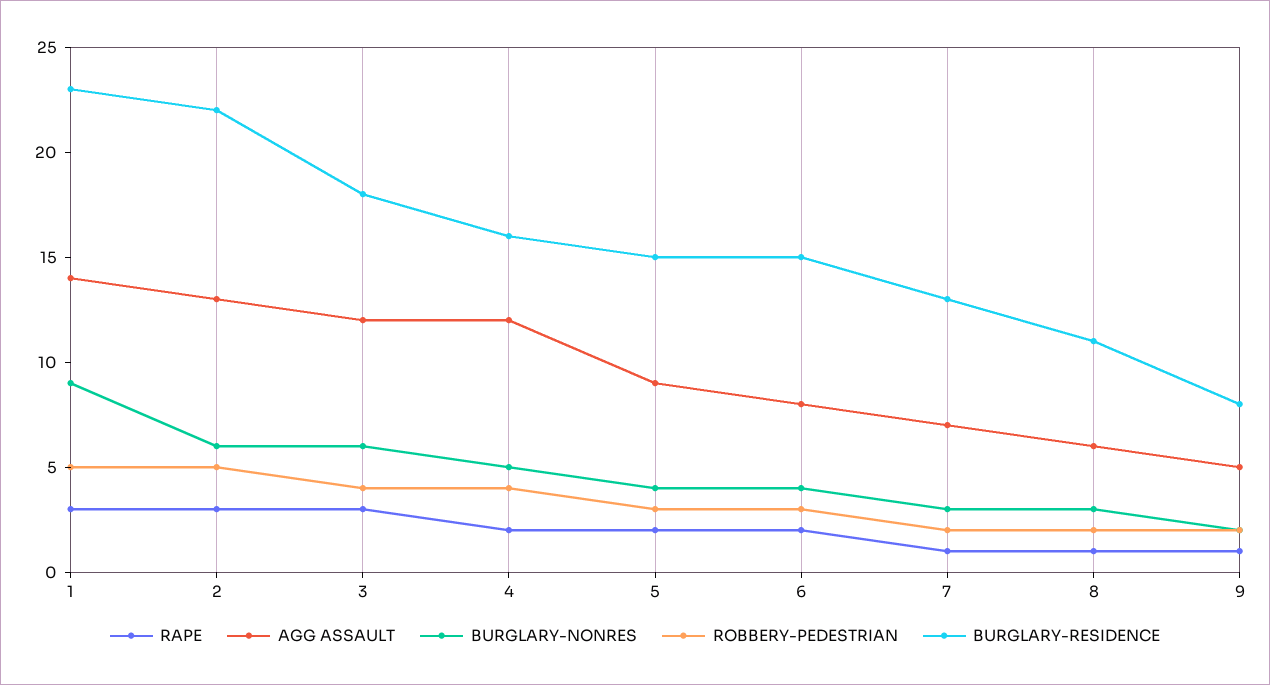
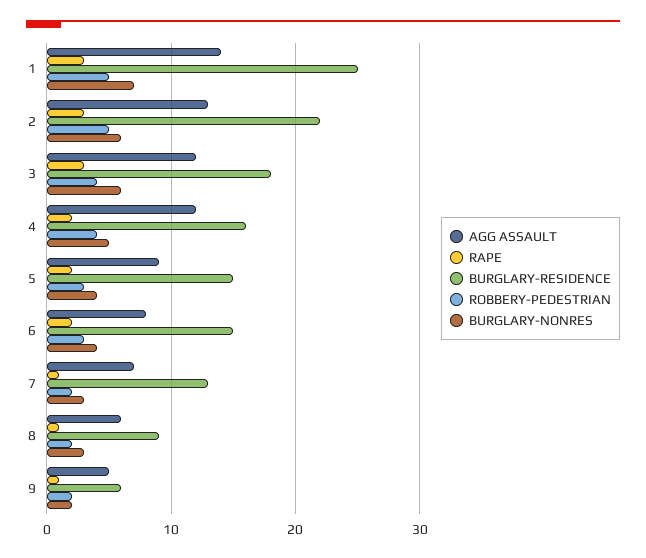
  {
    "RAPE": {
      "1": 3,
      "2": 3,
      "3": 3,
      "4": 2,
      "5": 2,
      "6": 2,
      "7": 1,
      "8": 1,
      "9": 1
    },
    "AGG ASSAULT": {
      "1": 14,
      "2": 13,
      "3": 12,
      "4": 12,
      "5": 9,
      "6": 8,
      "7": 7,
      "8": 6,
      "9": 5
    },
    "BURGLARY-NONRES": {
-     "1": 9,
+     "1": 7,
      "2": 6,
      "3": 6,
      "4": 5,
      "5": 4,
      "6": 4,
      "7": 3,
      "8": 3,
      "9": 2
    },
    "ROBBERY-PEDESTRIAN": {
      "1": 5,
      "2": 5,
      "3": 4,
      "4": 4,
      "5": 3,
      "6": 3,
      "7": 2,
      "8": 2,
      "9": 2
    },
    "BURGLARY-RESIDENCE": {
-     "1": 23,
+     "1": 25,
      "2": 22,
      "3": 18,
      "4": 16,
      "5": 15,
      "6": 15,
      "7": 13,
-     "8": 11,
+     "8": 9,
-     "9": 8
+     "9": 6
    }
  }

